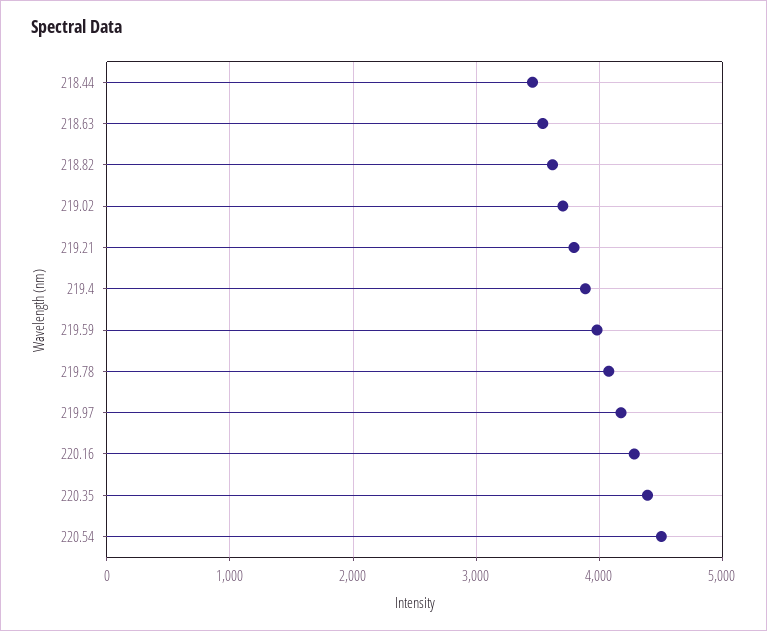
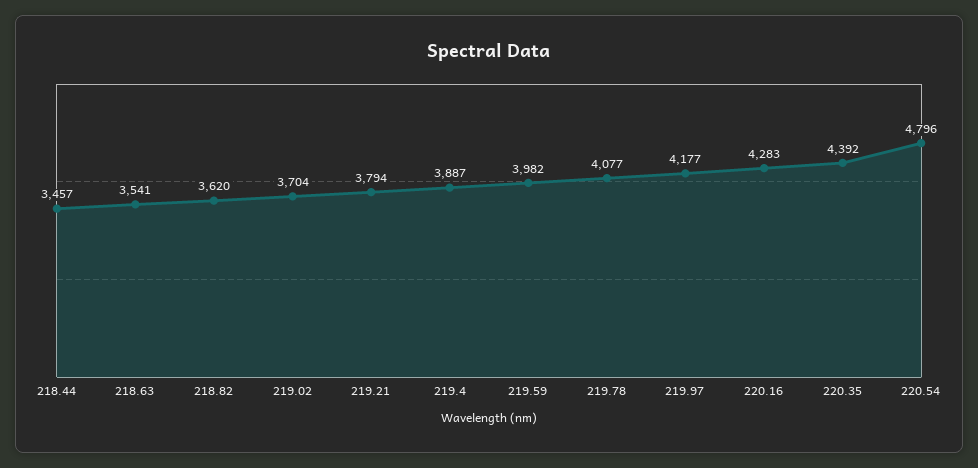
  {
    "218.44": 3457,
    "218.63": 3541,
    "218.82": 3620,
    "219.02": 3704,
    "219.21": 3794,
    "219.4": 3887,
    "219.59": 3982,
    "219.78": 4077,
    "219.97": 4177,
    "220.16": 4283,
    "220.35": 4392,
-   "220.54": 4500
+   "220.54": 4796
  }

